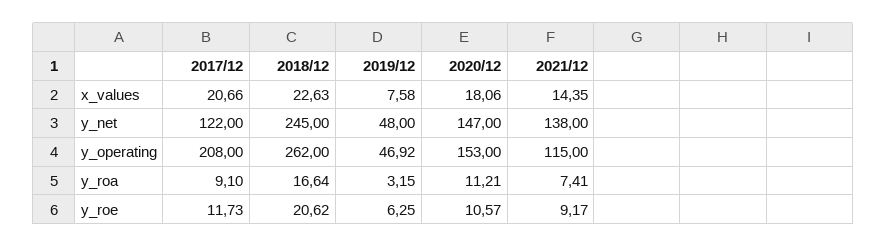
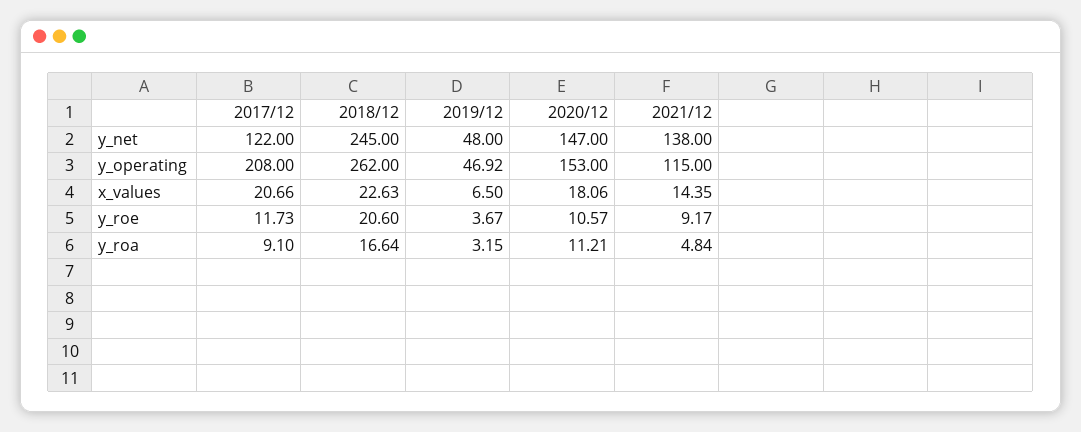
  {
    "2017/12": {
      "x_values": 20.66,
      "y_net": 122,
      "y_operating": 208,
      "y_roa": 9.1,
      "y_roe": 11.73
    },
    "2018/12": {
      "x_values": 22.63,
      "y_net": 245,
      "y_operating": 262,
      "y_roa": 16.64,
-     "y_roe": 20.62
+     "y_roe": 20.6
    },
    "2019/12": {
-     "x_values": 7.58,
+     "x_values": 6.5,
      "y_net": 48,
      "y_operating": 46.92,
      "y_roa": 3.15,
-     "y_roe": 6.25
+     "y_roe": 3.67
    },
    "2020/12": {
      "x_values": 18.06,
      "y_net": 147,
      "y_operating": 153,
      "y_roa": 11.21,
      "y_roe": 10.57
    },
    "2021/12": {
      "x_values": 14.35,
      "y_net": 138,
      "y_operating": 115,
-     "y_roa": 7.41,
+     "y_roa": 4.84,
      "y_roe": 9.17
    }
  }

